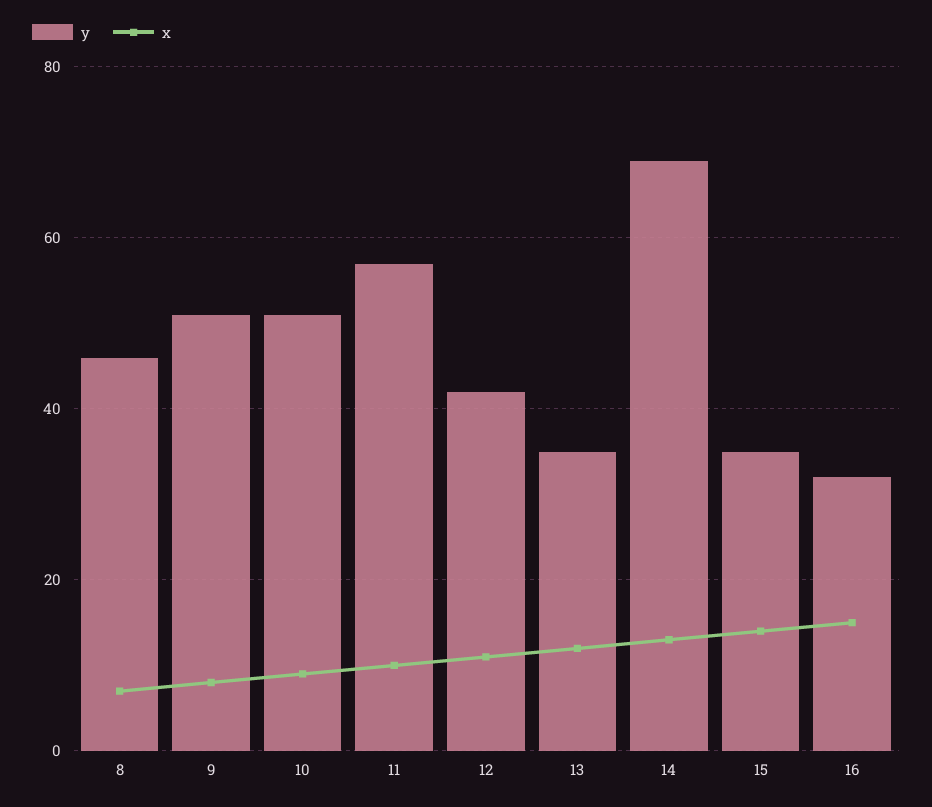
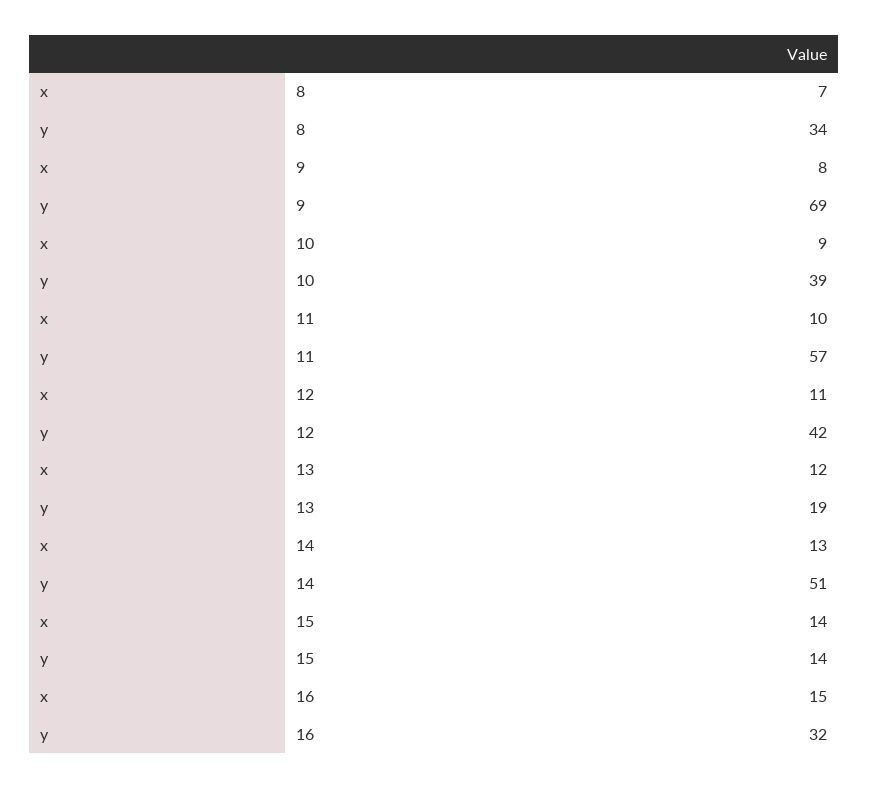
  {
    "y": {
-     "8": 45,
+     "8": 34,
-     "9": 50,
+     "9": 69,
-     "10": 50,
+     "10": 39,
      "11": 57,
      "12": 42,
-     "13": 35,
+     "13": 19,
-     "14": 70,
+     "14": 51,
-     "15": 35,
+     "15": 14,
      "16": 32
    },
    "x": {
      "8": 7,
      "9": 8,
      "10": 9,
      "11": 10,
      "12": 11,
      "13": 12,
      "14": 13,
      "15": 14,
      "16": 15
    }
  }

